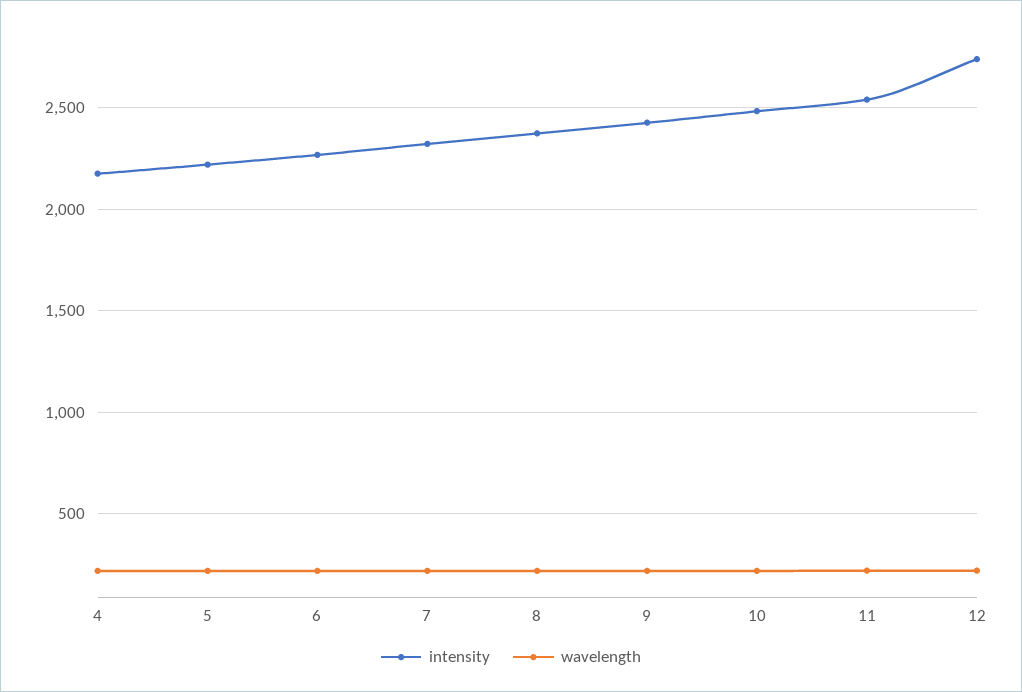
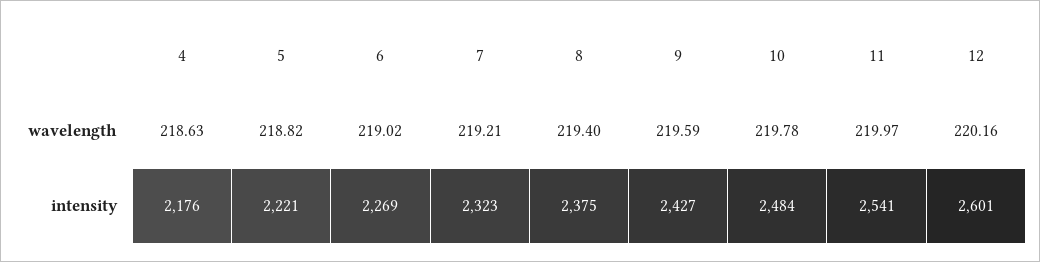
  {
    "intensity": {
      "4": 2176,
      "5": 2221,
      "6": 2269,
      "7": 2323,
      "8": 2375,
      "9": 2427,
      "10": 2484,
      "11": 2541,
-     "12": 2750
+     "12": 2601
    },
    "wavelength": {
      "4": 218.63,
      "5": 218.82,
      "6": 219.02,
      "7": 219.21,
      "8": 219.4,
      "9": 219.59,
      "10": 219.78,
      "11": 219.97,
      "12": 220.16
    }
  }

